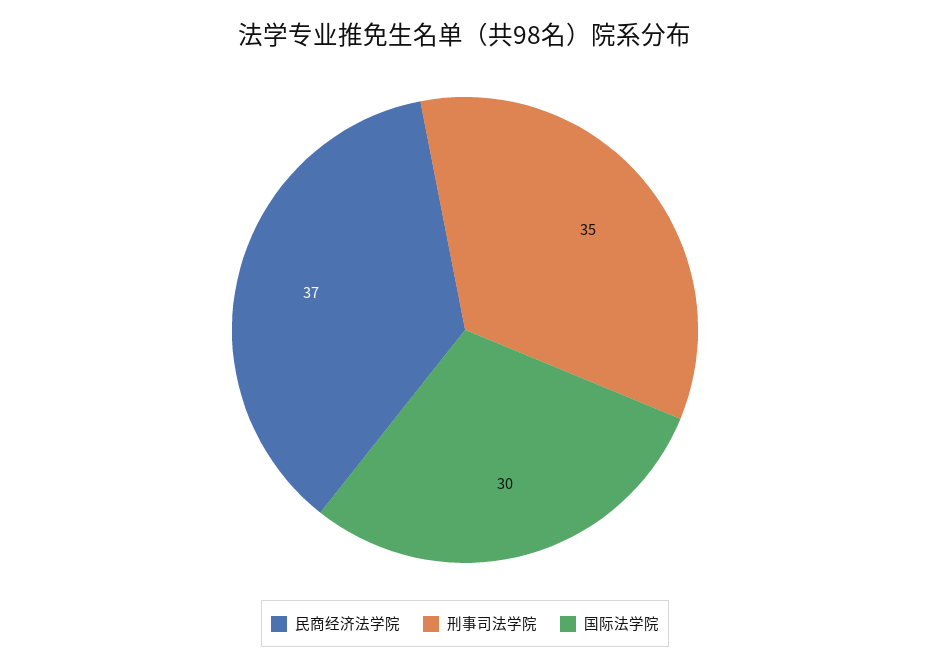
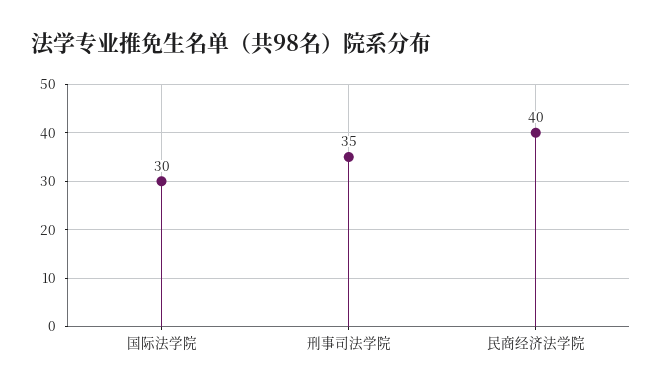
  {
-   "民商经济法学院": 37,
+   "民商经济法学院": 40,
    "刑事司法学院": 35,
    "国际法学院": 30
  }

